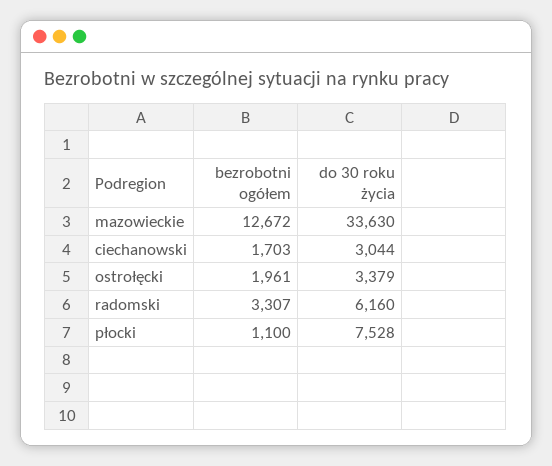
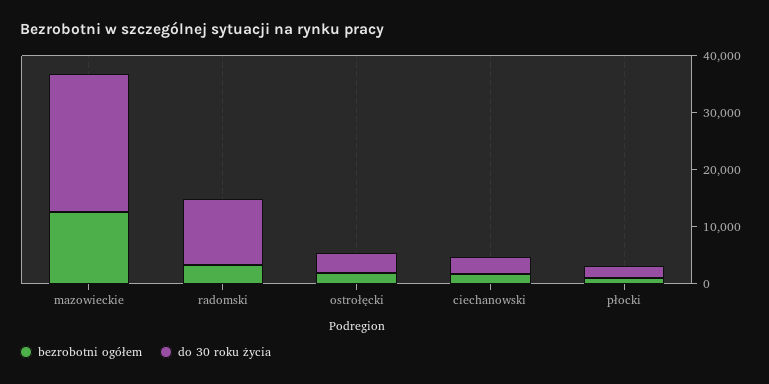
  {
    "bezrobotni ogółem": {
      "mazowieckie": 12672,
      "ciechanowski": 1703,
      "ostrołęcki": 1961,
      "radomski": 3307,
      "płocki": 1100
    },
    "do 30 roku życia": {
-     "mazowieckie": 33630,
+     "mazowieckie": 24000,
      "ciechanowski": 3044,
      "ostrołęcki": 3379,
-     "radomski": 6160,
+     "radomski": 12000,
-     "płocki": 7528
+     "płocki": 2000
    }
  }

